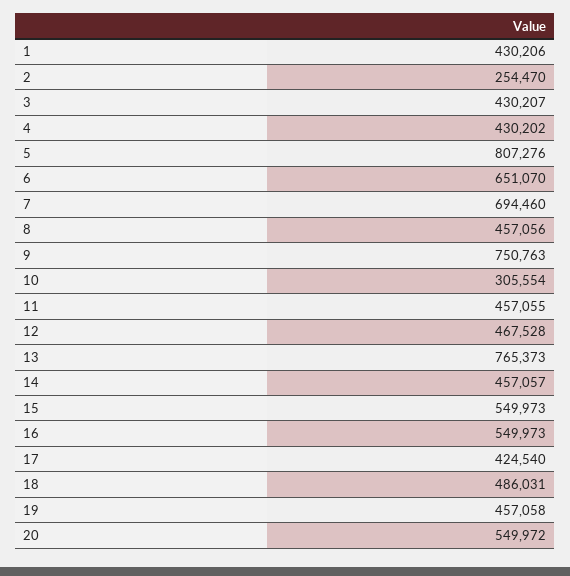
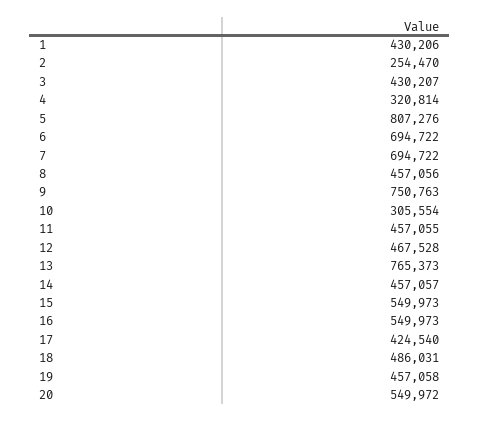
  {
    "1": 430206,
    "2": 254470,
    "3": 430207,
-   "4": 430202,
+   "4": 320814,
    "5": 807276,
-   "6": 651070,
+   "6": 694722,
-   "7": 694460,
+   "7": 694722,
    "8": 457056,
    "9": 750763,
    "10": 305554,
    "11": 457055,
    "12": 467528,
    "13": 765373,
    "14": 457057,
    "15": 549973,
    "16": 549973,
    "17": 424540,
    "18": 486031,
    "19": 457058,
    "20": 549972
  }

